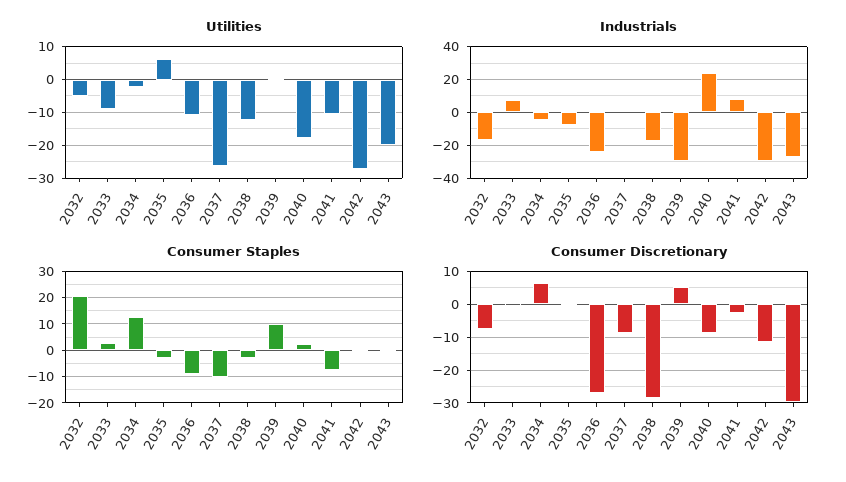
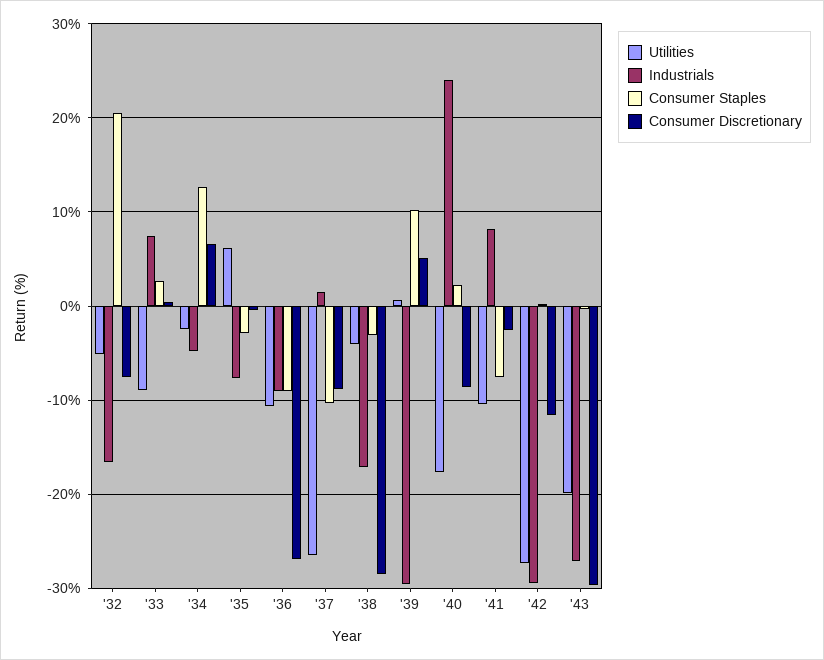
  {
    "Utilities": {
      "2032": -5,
      "2033": -9,
      "2034": -2,
      "2035": 6,
      "2036": -11,
      "2037": -26,
-     "2038": -12,
+     "2038": -4,
      "2039": 1,
      "2040": -18,
      "2041": -10,
      "2042": -27,
      "2043": -20
    },
    "Industrials": {
      "2032": -17,
      "2033": 7,
      "2034": -5,
      "2035": -8,
-     "2036": -25,
+     "2036": -9,
      "2037": 2,
      "2038": -17,
      "2039": -30,
      "2040": 24,
      "2041": 8,
      "2042": -29,
      "2043": -27
    },
    "Consumer Staples": {
      "2032": 20,
      "2033": 3,
      "2034": 13,
      "2035": -3,
      "2036": -9,
      "2037": -10,
      "2038": -3,
      "2039": 10,
      "2040": 2,
      "2041": -8,
      "2042": 0,
      "2043": 0
    },
    "Consumer Discretionary": {
      "2032": -8,
      "2033": 0,
      "2034": 7,
      "2035": 0,
      "2036": -27,
      "2037": -9,
      "2038": -29,
      "2039": 5,
      "2040": -9,
      "2041": -3,
      "2042": -12,
      "2043": -30
    }
  }

